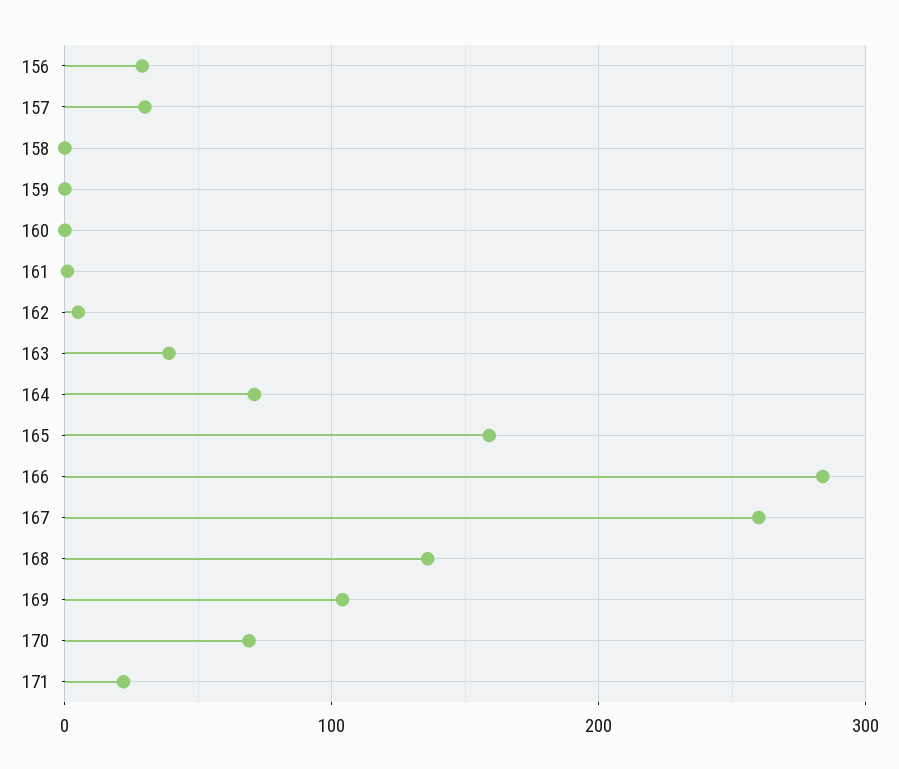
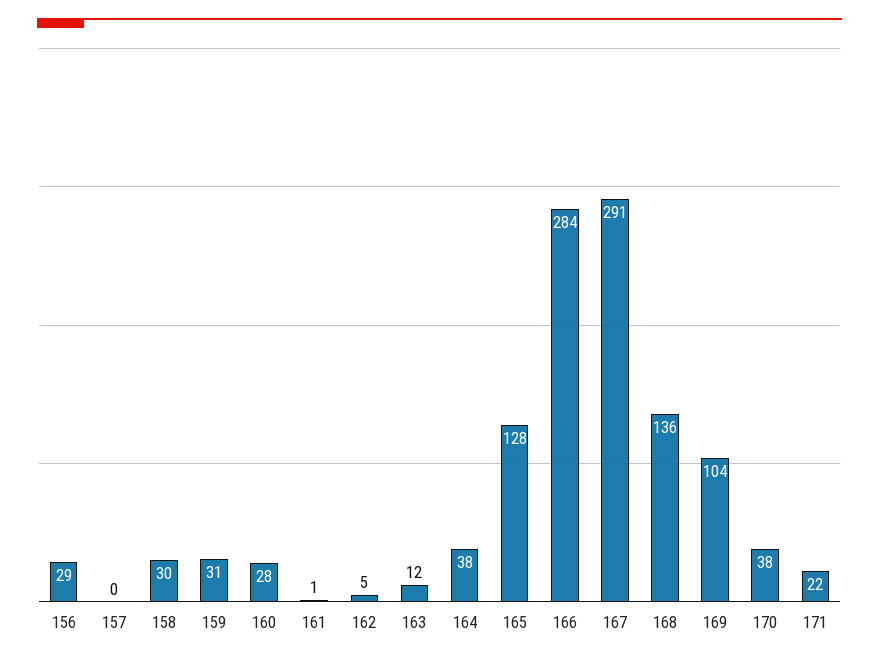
  {
    "156": 29,
-   "157": 30,
+   "157": 0,
-   "158": 0,
+   "158": 30,
-   "159": 0,
+   "159": 31,
-   "160": 0,
+   "160": 28,
    "161": 1,
    "162": 5,
-   "163": 40,
+   "163": 12,
-   "164": 70,
+   "164": 38,
-   "165": 160,
+   "165": 128,
    "166": 284,
-   "167": 260,
+   "167": 291,
    "168": 136,
    "169": 104,
-   "170": 70,
+   "170": 38,
    "171": 22
  }

